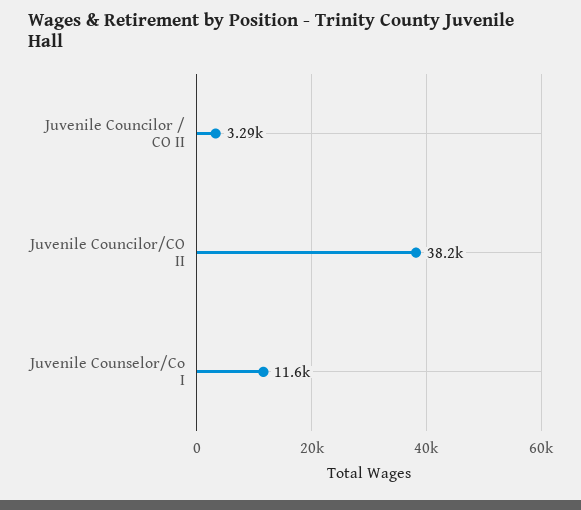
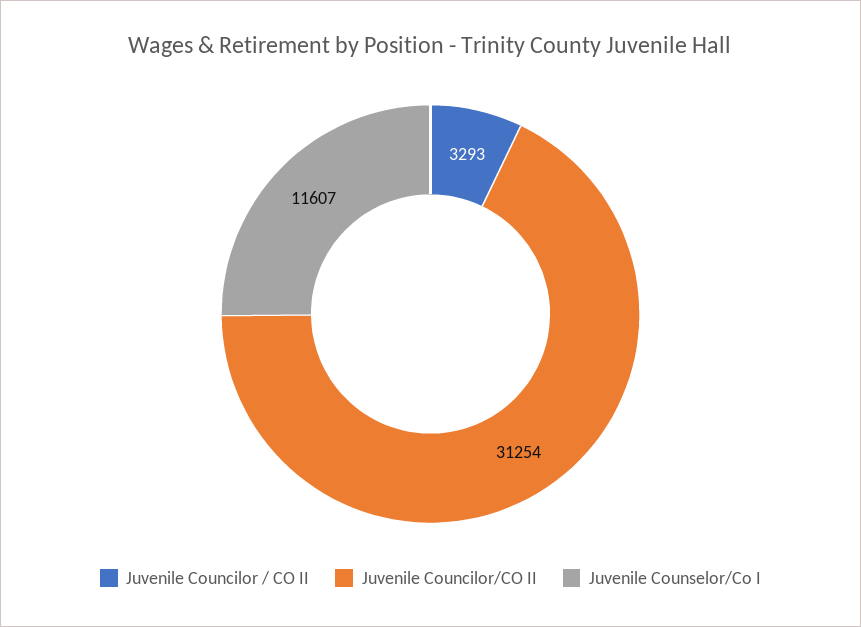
  {
    "Juvenile Councilor / CO II": 3293,
-   "Juvenile Councilor/CO II": 38200,
+   "Juvenile Councilor/CO II": 31254,
    "Juvenile Counselor/Co I": 11607
  }

